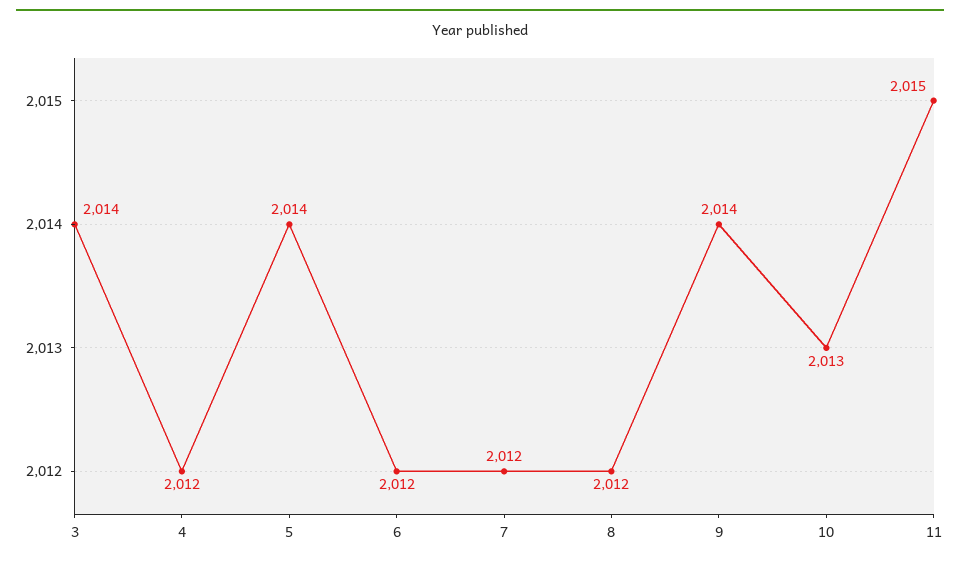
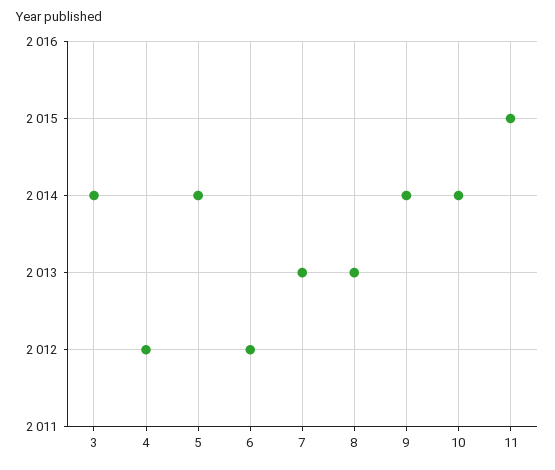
  {
    "3": 2014,
    "4": 2012,
    "5": 2014,
    "6": 2012,
-   "7": 2012,
+   "7": 2013,
-   "8": 2012,
+   "8": 2013,
    "9": 2014,
-   "10": 2013,
+   "10": 2014,
    "11": 2015
  }

